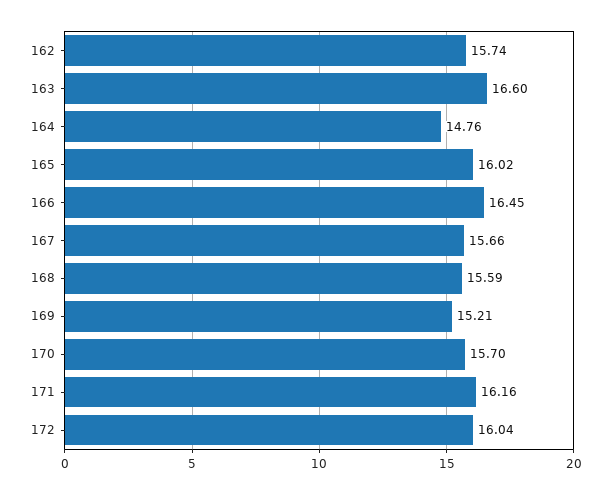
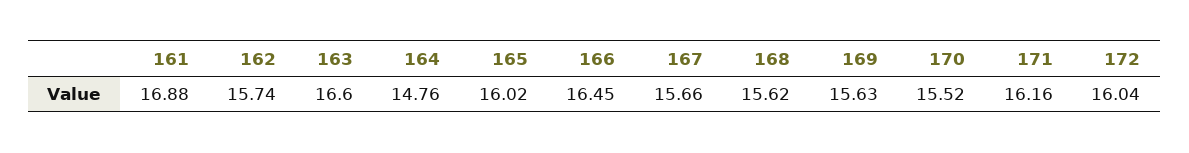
  {
    "162": 15.74,
    "163": 16.6,
    "164": 14.76,
    "165": 16.02,
    "166": 16.45,
    "167": 15.66,
-   "168": 15.59,
+   "168": 15.62,
-   "169": 15.21,
+   "169": 15.63,
-   "170": 15.7,
+   "170": 15.52,
    "171": 16.16,
-   "172": 16.04
+   "172": 16.04,
+   "161": 16.88
  }

